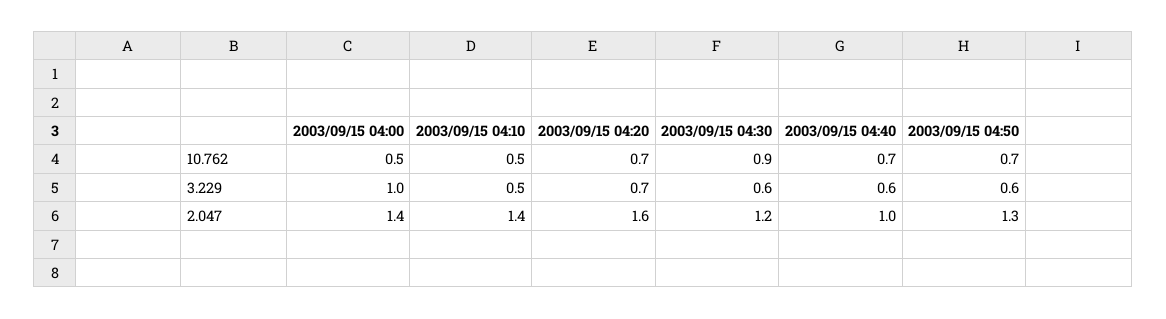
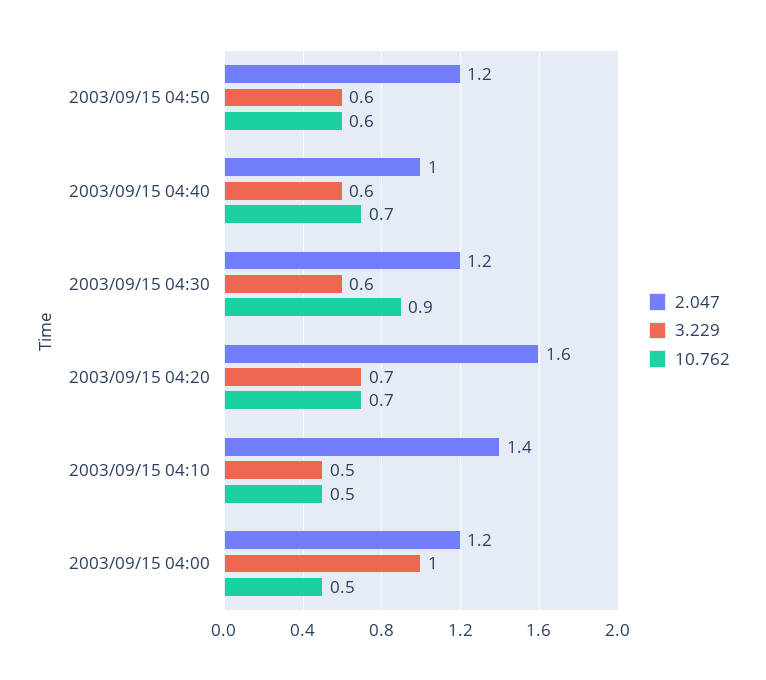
  {
    "10.762": {
      "2003/09/15 04:00": 0.5,
      "2003/09/15 04:10": 0.5,
      "2003/09/15 04:20": 0.7,
      "2003/09/15 04:30": 0.9,
      "2003/09/15 04:40": 0.7,
-     "2003/09/15 04:50": 0.7
+     "2003/09/15 04:50": 0.6
    },
    "3.229": {
      "2003/09/15 04:00": 1,
      "2003/09/15 04:10": 0.5,
      "2003/09/15 04:20": 0.7,
      "2003/09/15 04:30": 0.6,
      "2003/09/15 04:40": 0.6,
      "2003/09/15 04:50": 0.6
    },
    "2.047": {
-     "2003/09/15 04:00": 1.4,
+     "2003/09/15 04:00": 1.2,
      "2003/09/15 04:10": 1.4,
      "2003/09/15 04:20": 1.6,
      "2003/09/15 04:30": 1.2,
      "2003/09/15 04:40": 1,
-     "2003/09/15 04:50": 1.3
+     "2003/09/15 04:50": 1.2
    }
  }

